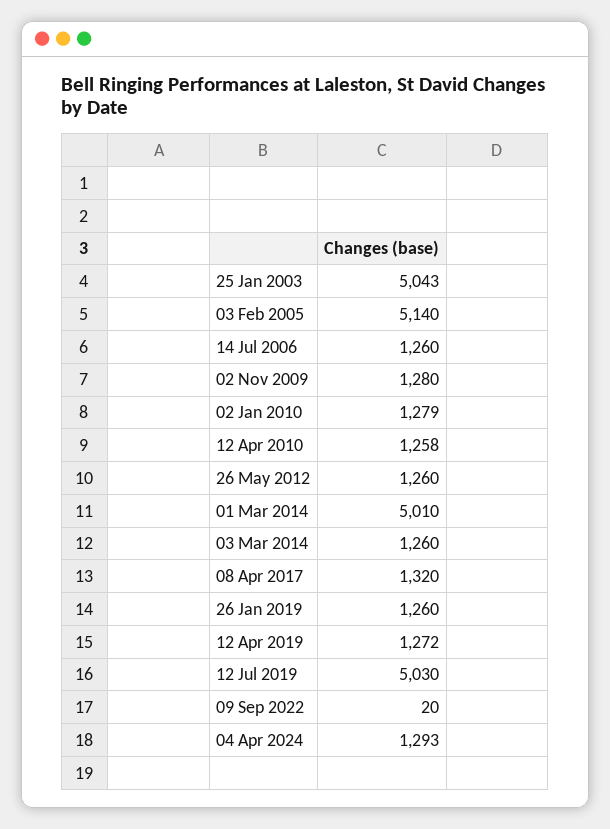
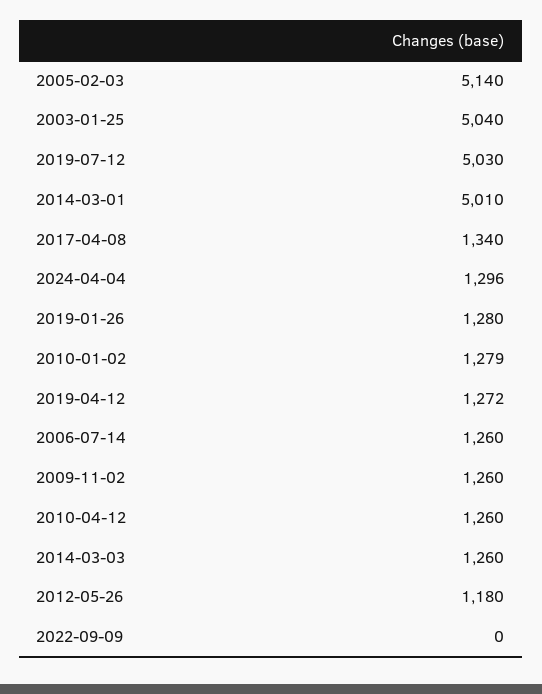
  {
-   "25 Jan 2003": 5043,
+   "25 Jan 2003": 5040,
    "03 Feb 2005": 5140,
    "14 Jul 2006": 1260,
-   "02 Nov 2009": 1280,
+   "02 Nov 2009": 1260,
    "02 Jan 2010": 1279,
-   "12 Apr 2010": 1258,
+   "12 Apr 2010": 1260,
-   "26 May 2012": 1260,
+   "26 May 2012": 1180,
    "01 Mar 2014": 5010,
    "03 Mar 2014": 1260,
-   "08 Apr 2017": 1320,
+   "08 Apr 2017": 1340,
-   "26 Jan 2019": 1260,
+   "26 Jan 2019": 1280,
    "12 Apr 2019": 1272,
    "12 Jul 2019": 5030,
-   "09 Sep 2022": 20,
+   "09 Sep 2022": 0,
-   "04 Apr 2024": 1293
+   "04 Apr 2024": 1296
  }

